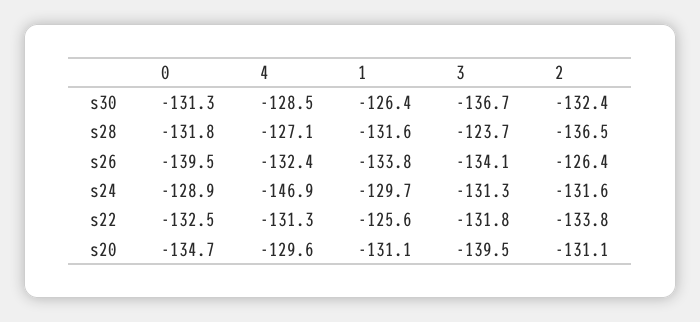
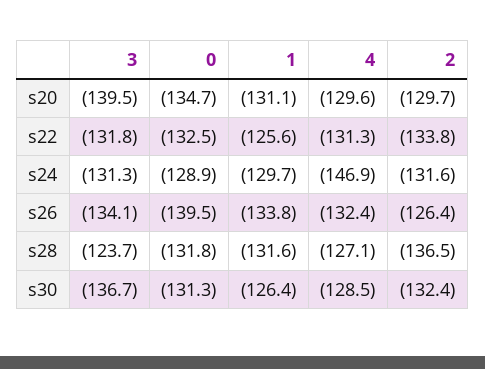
  {
    "0": {
      "s30": -131.3,
      "s28": -131.8,
      "s26": -139.5,
      "s24": -128.9,
      "s22": -132.5,
      "s20": -134.7
    },
    "4": {
      "s30": -128.5,
      "s28": -127.1,
      "s26": -132.4,
      "s24": -146.9,
      "s22": -131.3,
      "s20": -129.6
    },
    "1": {
      "s30": -126.4,
      "s28": -131.6,
      "s26": -133.8,
      "s24": -129.7,
      "s22": -125.6,
      "s20": -131.1
    },
    "3": {
      "s30": -136.7,
      "s28": -123.7,
      "s26": -134.1,
      "s24": -131.3,
      "s22": -131.8,
      "s20": -139.5
    },
    "2": {
      "s30": -132.4,
      "s28": -136.5,
      "s26": -126.4,
      "s24": -131.6,
      "s22": -133.8,
-     "s20": -131.1
+     "s20": -129.7
    }
  }

